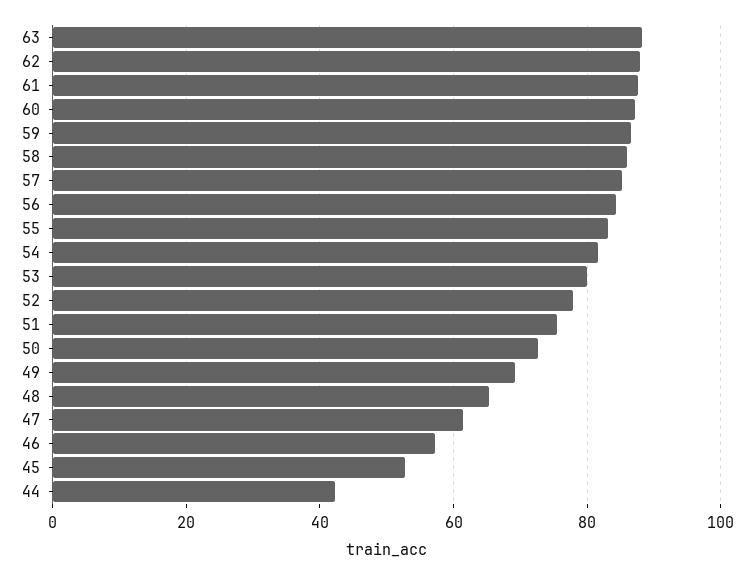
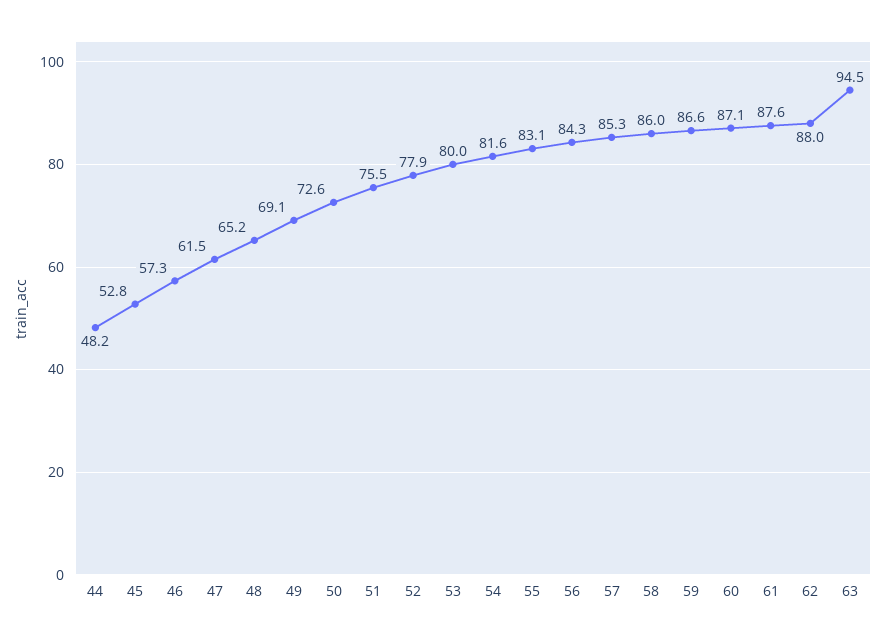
  {
-   "63": 88,
+   "63": 94.5,
    "62": 88,
    "61": 87.6,
    "60": 87.1,
    "59": 86.6,
    "58": 86,
    "57": 85.3,
    "56": 84.3,
    "55": 83.1,
    "54": 81.6,
    "53": 80,
    "52": 77.9,
    "51": 75.5,
    "50": 72.6,
    "49": 69.1,
    "48": 65.2,
    "47": 61.5,
    "46": 57.3,
    "45": 52.8,
-   "44": 42
+   "44": 48.2
  }

